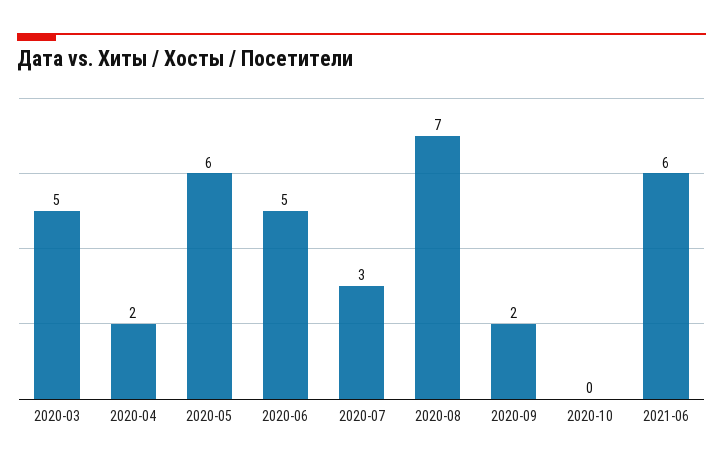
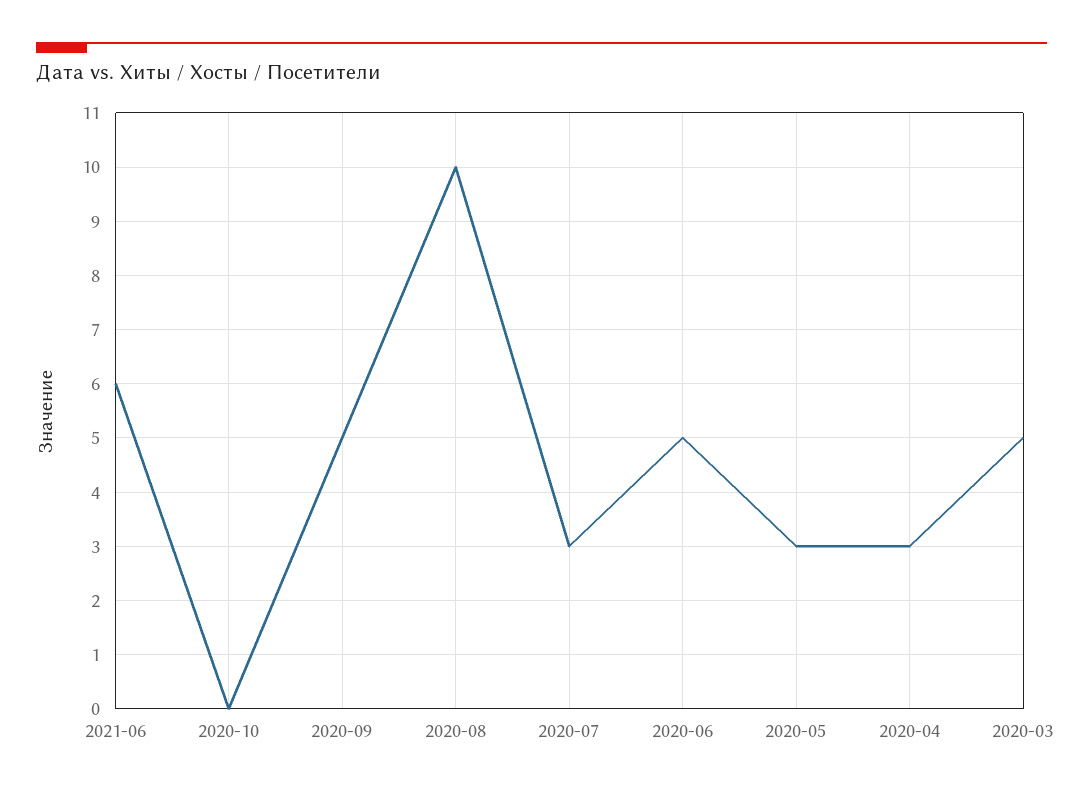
  {
    "2020-03": 5,
-   "2020-04": 2,
+   "2020-04": 3,
-   "2020-05": 6,
+   "2020-05": 3,
    "2020-06": 5,
    "2020-07": 3,
-   "2020-08": 7,
+   "2020-08": 10,
-   "2020-09": 2,
+   "2020-09": 5,
    "2020-10": 0,
    "2021-06": 6
  }

